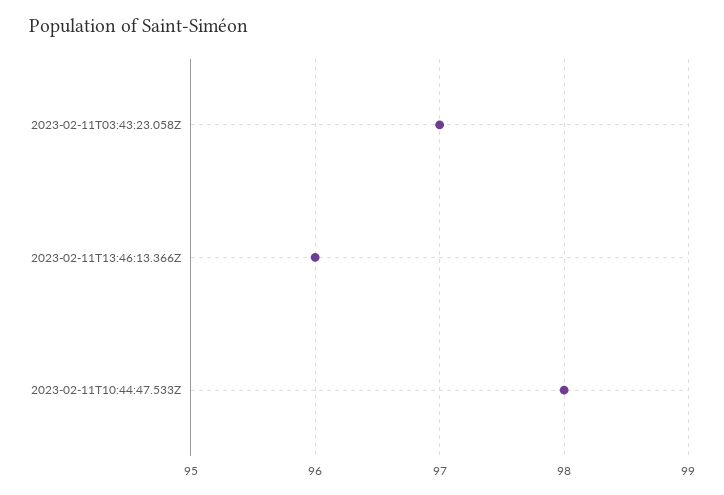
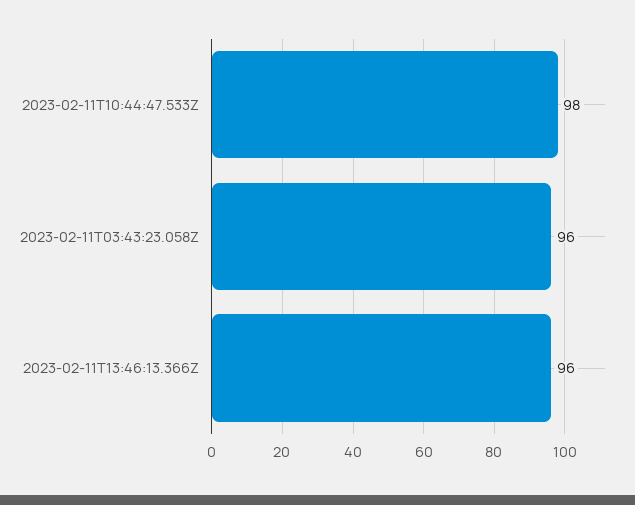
  {
-   "2023-02-11T03:43:23.058Z": 97,
+   "2023-02-11T03:43:23.058Z": 96,
    "2023-02-11T13:46:13.366Z": 96,
    "2023-02-11T10:44:47.533Z": 98
  }

